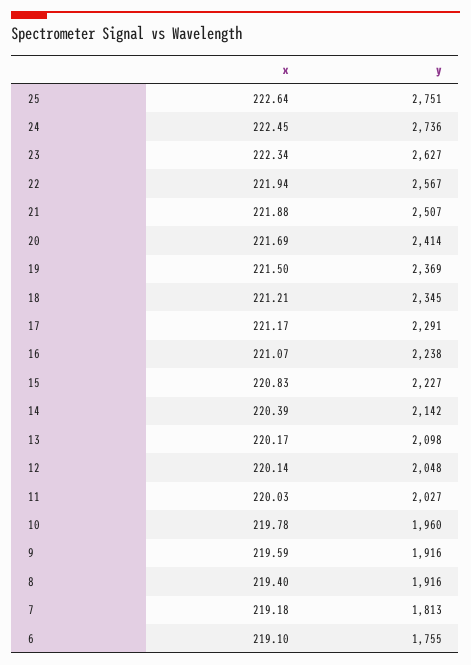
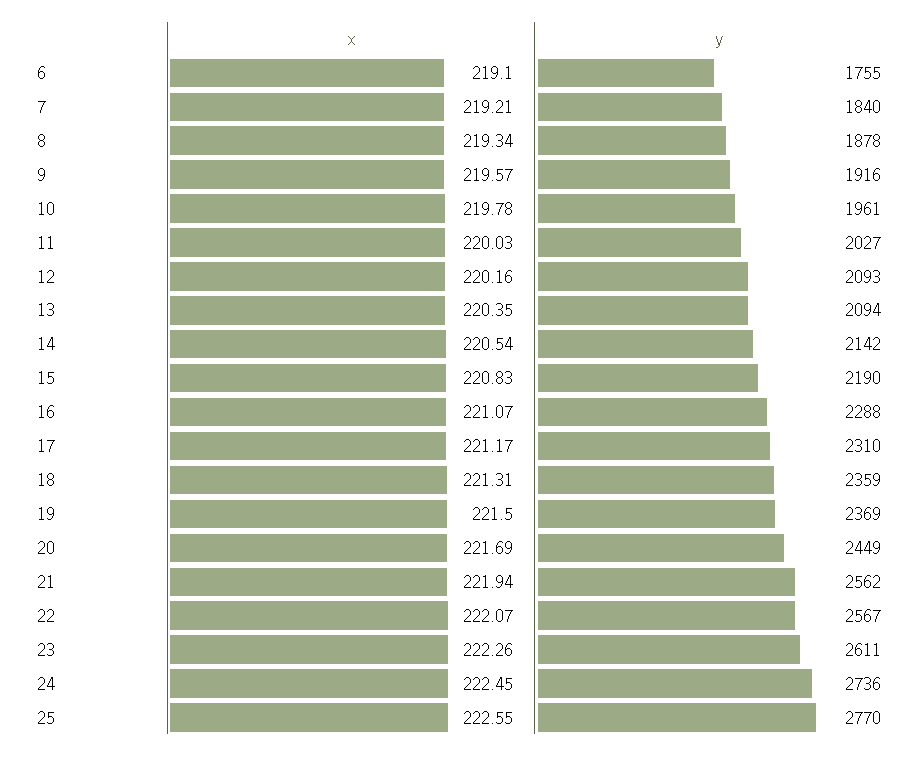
  {
    "x": {
-     "25": 222.64,
+     "25": 222.55,
      "24": 222.45,
-     "23": 222.34,
+     "23": 222.26,
-     "22": 221.94,
+     "22": 222.07,
-     "21": 221.88,
+     "21": 221.94,
      "20": 221.69,
      "19": 221.5,
-     "18": 221.21,
+     "18": 221.31,
      "17": 221.17,
      "16": 221.07,
      "15": 220.83,
-     "14": 220.39,
+     "14": 220.54,
-     "13": 220.17,
+     "13": 220.35,
-     "12": 220.14,
+     "12": 220.16,
      "11": 220.03,
      "10": 219.78,
-     "9": 219.59,
+     "9": 219.57,
-     "8": 219.4,
+     "8": 219.34,
-     "7": 219.18,
+     "7": 219.21,
      "6": 219.1
    },
    "y": {
-     "25": 2751,
+     "25": 2770,
      "24": 2736,
-     "23": 2627,
+     "23": 2611,
      "22": 2567,
-     "21": 2507,
+     "21": 2562,
-     "20": 2414,
+     "20": 2449,
      "19": 2369,
-     "18": 2345,
+     "18": 2359,
-     "17": 2291,
+     "17": 2310,
-     "16": 2238,
+     "16": 2288,
-     "15": 2227,
+     "15": 2190,
      "14": 2142,
-     "13": 2098,
+     "13": 2094,
-     "12": 2048,
+     "12": 2093,
      "11": 2027,
-     "10": 1960,
+     "10": 1961,
      "9": 1916,
-     "8": 1916,
+     "8": 1878,
-     "7": 1813,
+     "7": 1840,
      "6": 1755
    }
  }

